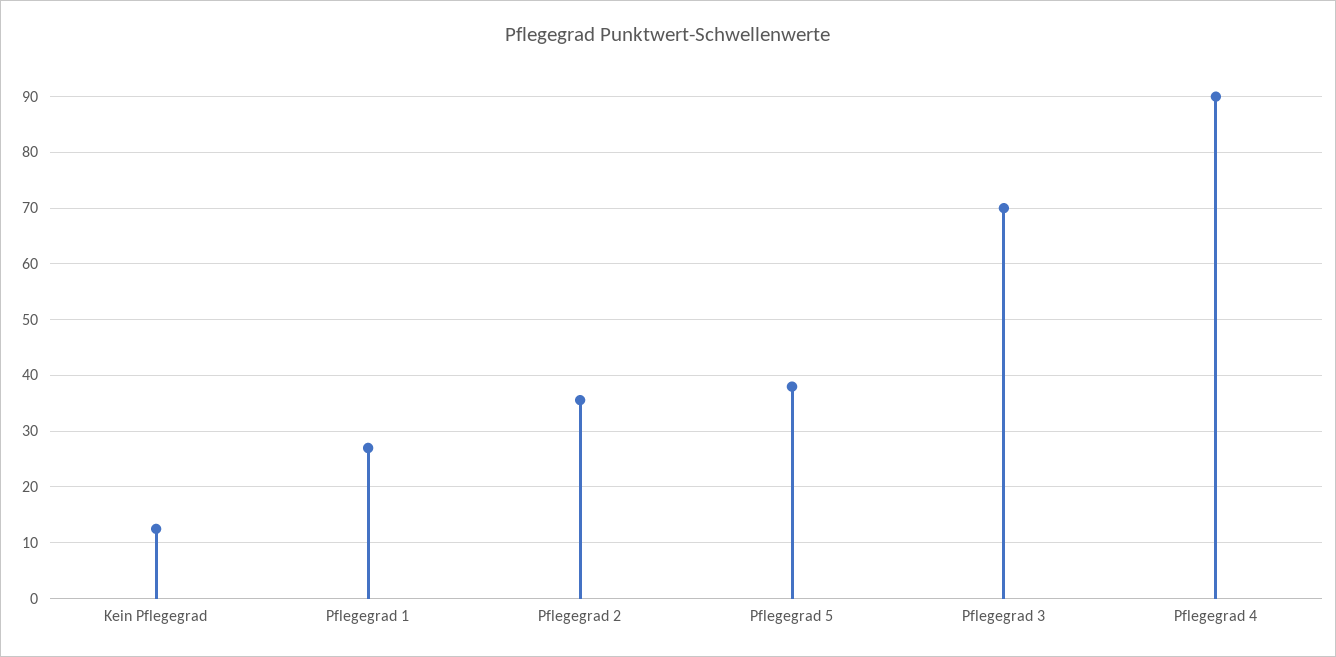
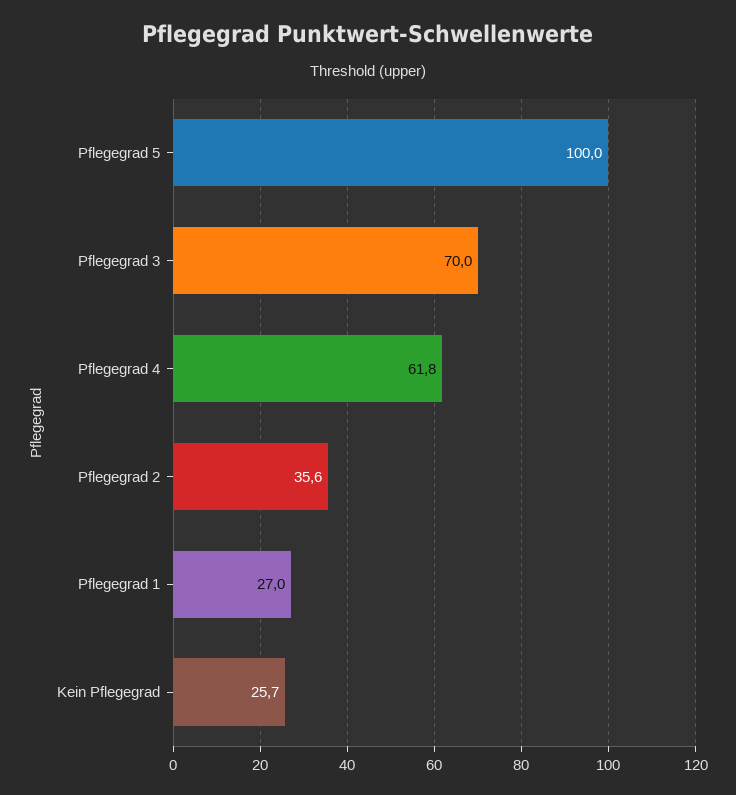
  {
-   "Kein Pflegegrad": 12,
+   "Kein Pflegegrad": 25.7,
    "Pflegegrad 1": 27,
    "Pflegegrad 2": 35.6,
-   "Pflegegrad 5": 38,
+   "Pflegegrad 5": 100,
    "Pflegegrad 3": 70,
-   "Pflegegrad 4": 90
+   "Pflegegrad 4": 61.8
  }

